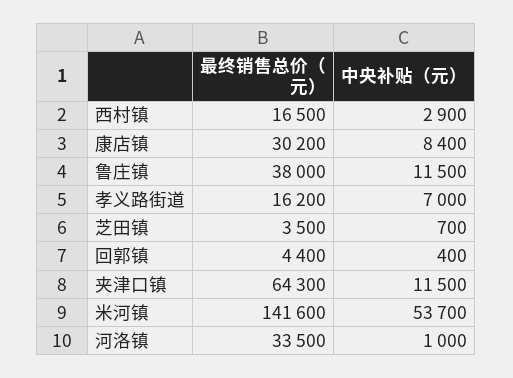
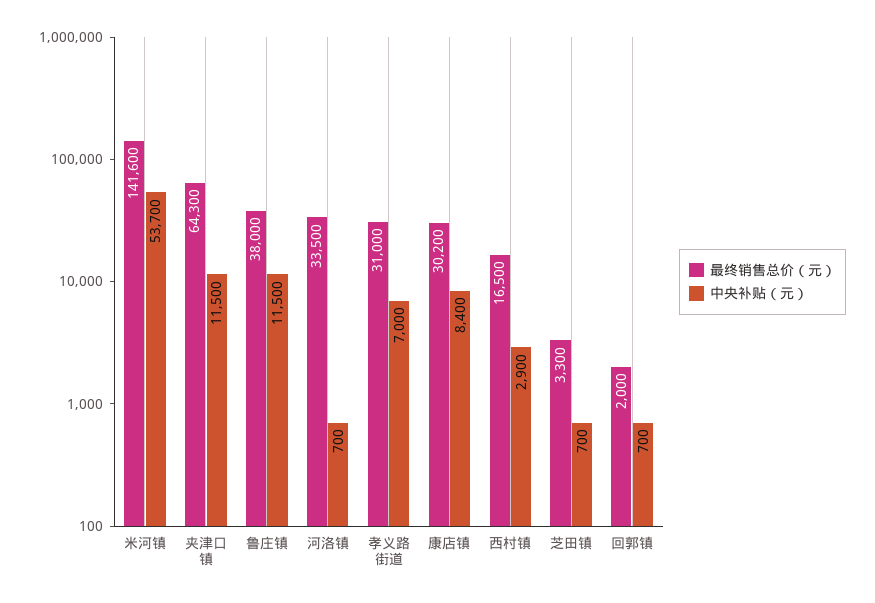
  {
    "最终销售总价（元）": {
      "西村镇": 16500,
      "康店镇": 30200,
      "鲁庄镇": 38000,
-     "孝义路街道": 16200,
+     "孝义路街道": 31000,
-     "芝田镇": 3500,
+     "芝田镇": 3300,
-     "回郭镇": 4400,
+     "回郭镇": 2000,
      "夹津口镇": 64300,
      "米河镇": 141600,
      "河洛镇": 33500
    },
    "中央补贴（元）": {
      "西村镇": 2900,
      "康店镇": 8400,
      "鲁庄镇": 11500,
      "孝义路街道": 7000,
      "芝田镇": 700,
-     "回郭镇": 400,
+     "回郭镇": 700,
      "夹津口镇": 11500,
      "米河镇": 53700,
-     "河洛镇": 1000
+     "河洛镇": 700
    }
  }

